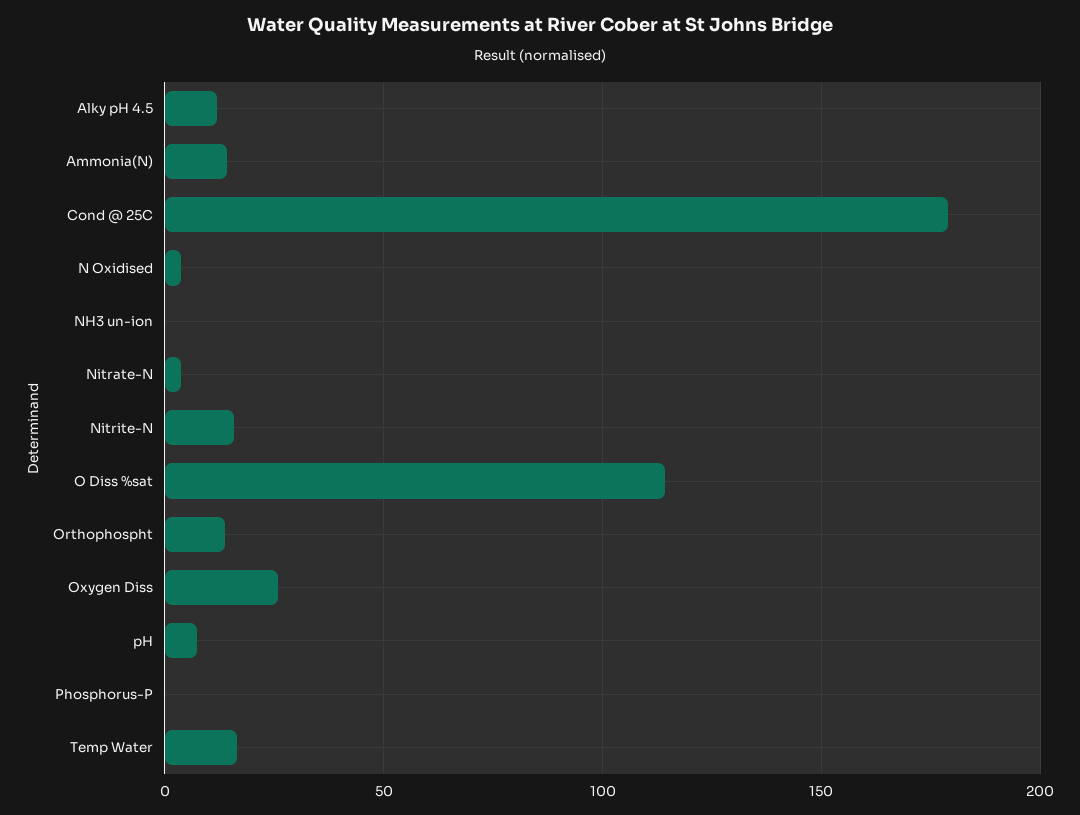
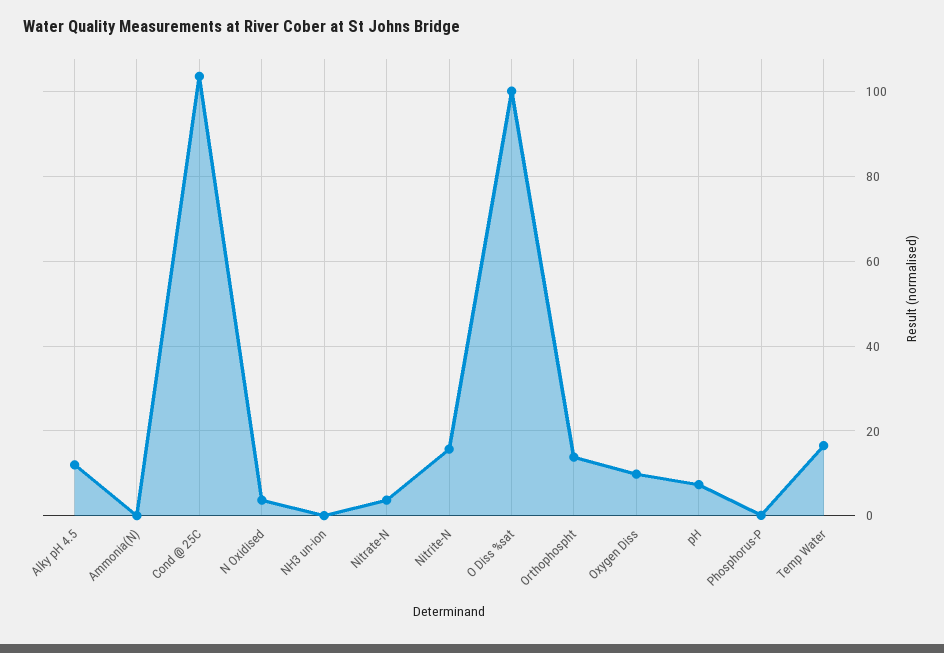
  {
    "Alky pH 4.5": 12,
-   "Ammonia(N)": 15,
+   "Ammonia(N)": 0,
-   "Cond @ 25C": 180,
+   "Cond @ 25C": 104,
    "N Oxidised": 4,
    "NH3 un-ion": 0,
    "Nitrate-N": 4,
    "Nitrite-N": 16,
-   "O Diss %sat": 115,
+   "O Diss %sat": 100,
    "Orthophospht": 14,
-   "Oxygen Diss": 25,
+   "Oxygen Diss": 10,
    "pH": 8,
    "Phosphorus-P": 0,
    "Temp Water": 16
  }

